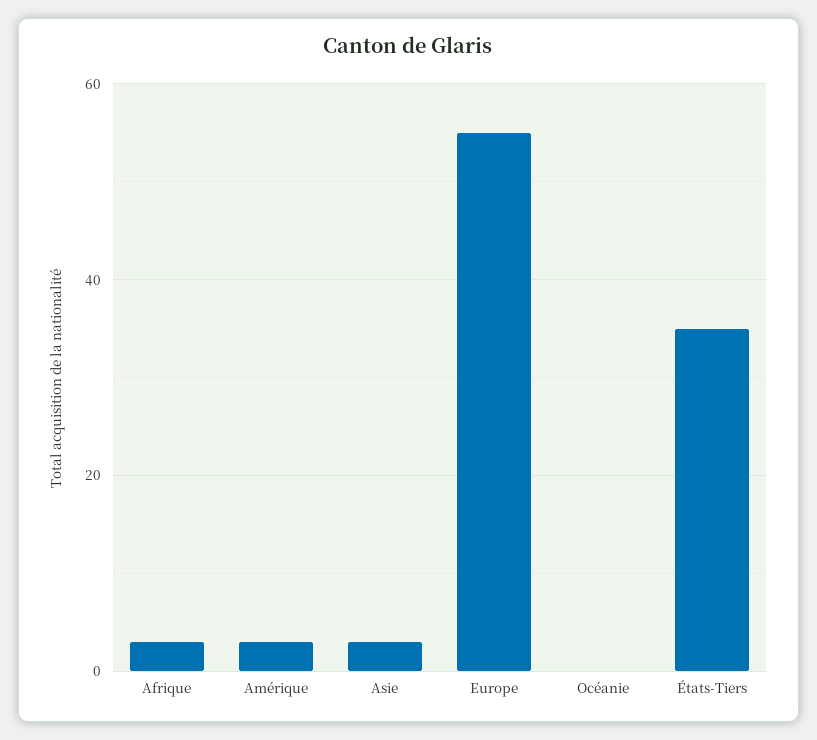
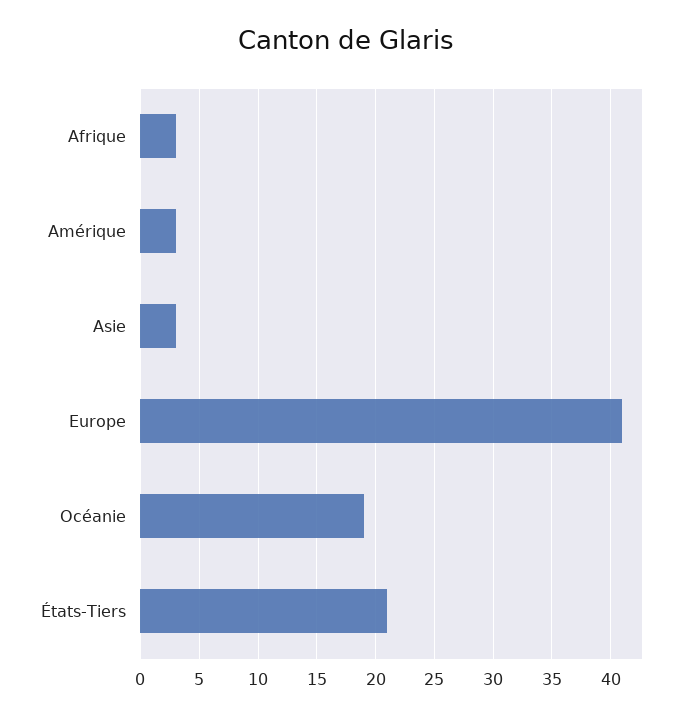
  {
    "Afrique": 3,
    "Amérique": 3,
    "Asie": 3,
-   "Europe": 55,
+   "Europe": 41,
-   "Océanie": 0,
+   "Océanie": 19,
-   "États-Tiers": 35
+   "États-Tiers": 21
  }

